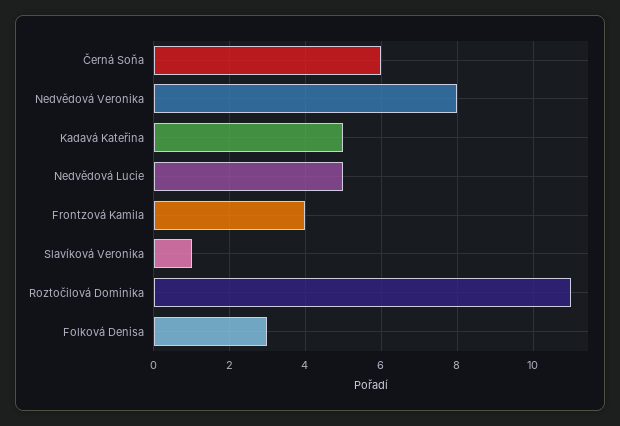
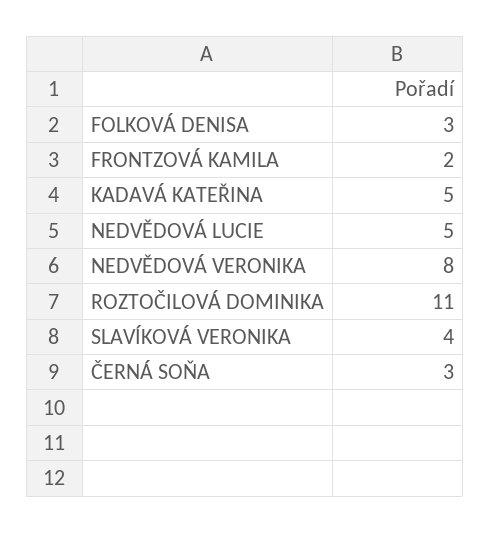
  {
-   "Černá Soňa": 6,
+   "Černá Soňa": 3,
    "Nedvědová Veronika": 8,
    "Kadavá Kateřina": 5,
    "Nedvědová Lucie": 5,
-   "Frontzová Kamila": 4,
+   "Frontzová Kamila": 2,
-   "Slavíková Veronika": 1,
+   "Slavíková Veronika": 4,
    "Roztočilová Dominika": 11,
    "Folková Denisa": 3
  }

